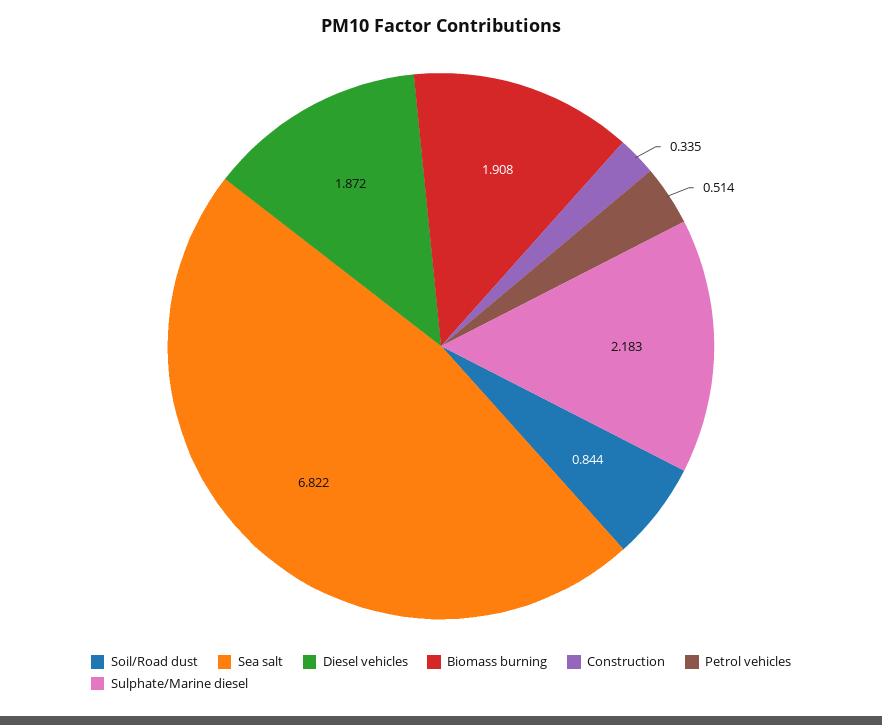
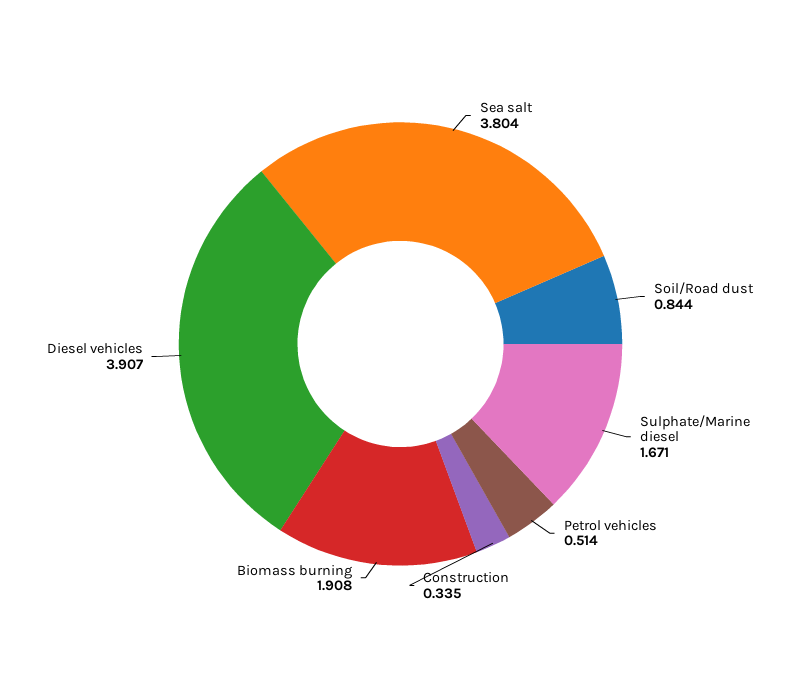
  {
    "Soil/Road dust": 0.844,
-   "Sea salt": 6.822,
+   "Sea salt": 3.804,
-   "Diesel vehicles": 1.872,
+   "Diesel vehicles": 3.907,
    "Biomass burning": 1.908,
    "Construction": 0.335,
    "Petrol vehicles": 0.514,
-   "Sulphate/Marine diesel": 2.183
+   "Sulphate/Marine diesel": 1.671
  }

